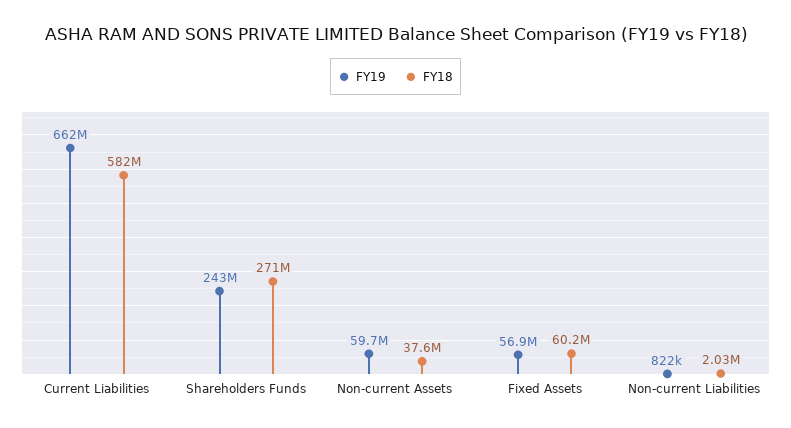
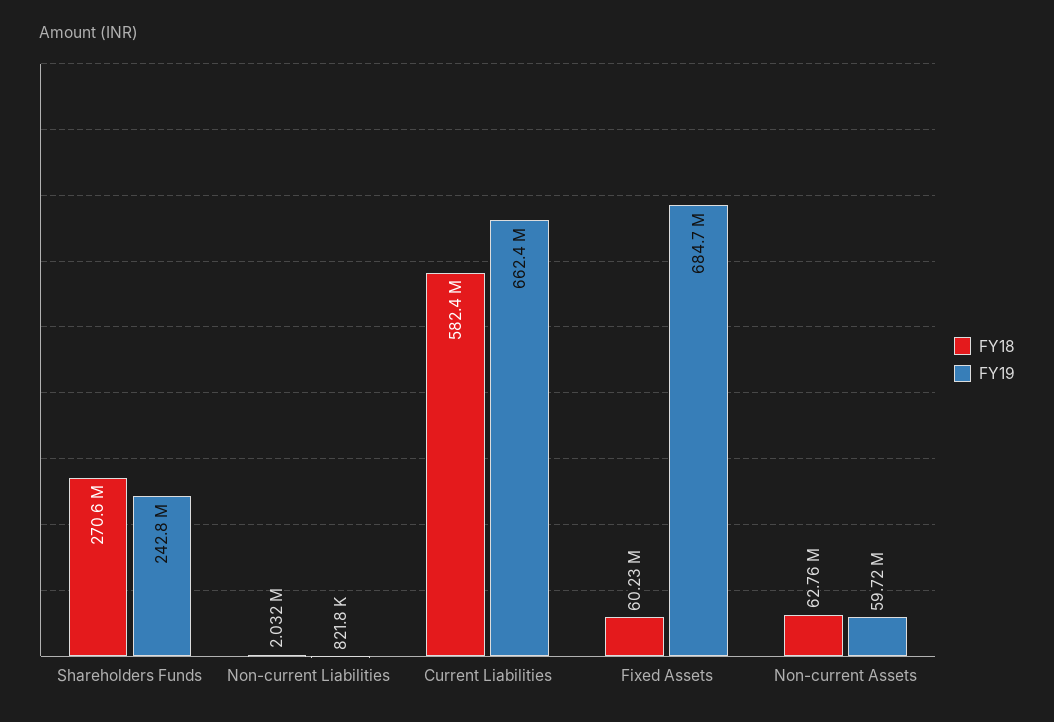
  {
    "FY19": {
      "Current Liabilities": 662400000,
      "Shareholders Funds": 242800000,
      "Non-current Assets": 59720000,
-     "Fixed Assets": 56900000,
+     "Fixed Assets": 684700000,
      "Non-current Liabilities": 821800
    },
    "FY18": {
      "Current Liabilities": 582400000,
      "Shareholders Funds": 270600000,
-     "Non-current Assets": 37600000,
+     "Non-current Assets": 62760000,
      "Fixed Assets": 60230000,
      "Non-current Liabilities": 2032000
    }
  }

